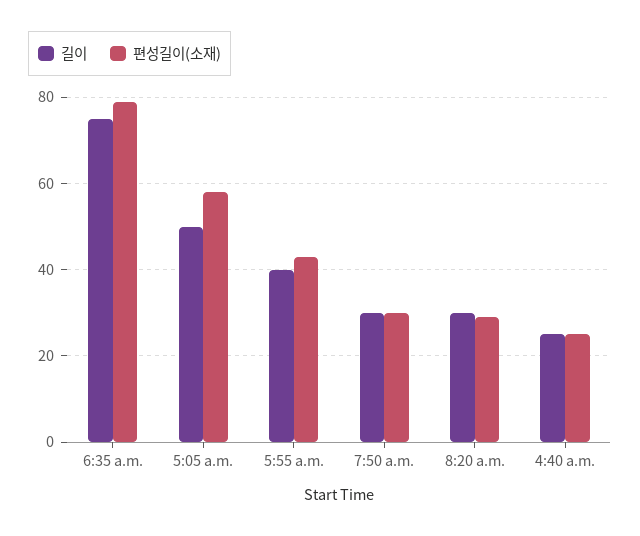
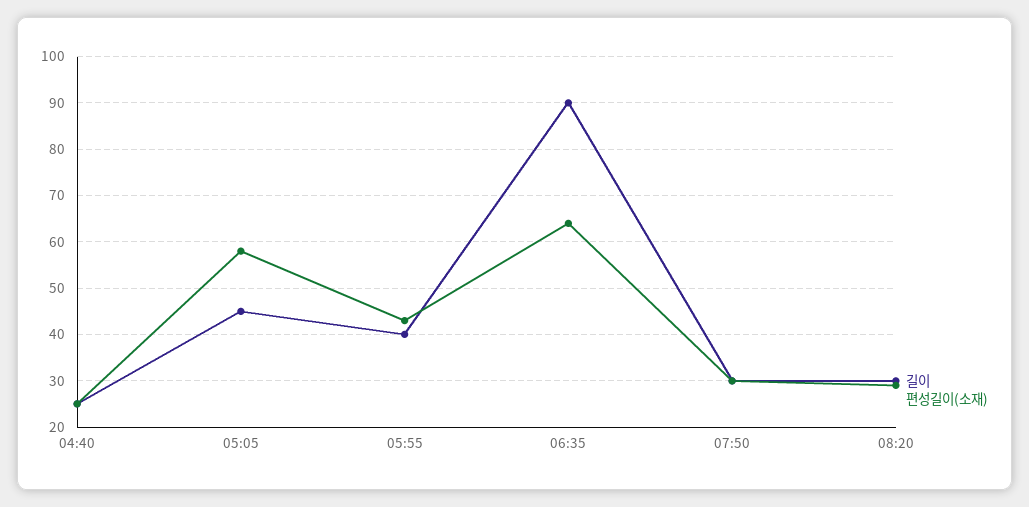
  {
    "길이": {
-     "6:35 a.m.": 75,
+     "6:35 a.m.": 90,
-     "5:05 a.m.": 50,
+     "5:05 a.m.": 45,
      "5:55 a.m.": 40,
      "7:50 a.m.": 30,
      "8:20 a.m.": 30,
      "4:40 a.m.": 25
    },
    "편성길이(소재)": {
-     "6:35 a.m.": 80,
+     "6:35 a.m.": 65,
      "5:05 a.m.": 60,
      "5:55 a.m.": 45,
      "7:50 a.m.": 30,
      "8:20 a.m.": 30,
      "4:40 a.m.": 25
    }
  }

